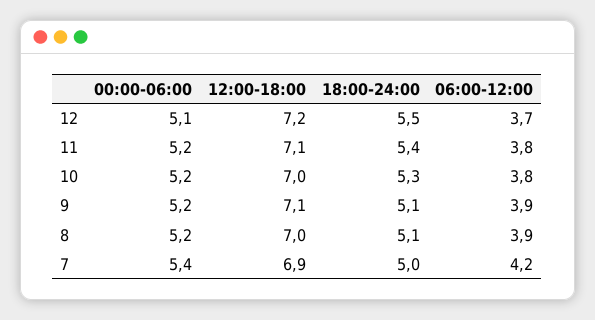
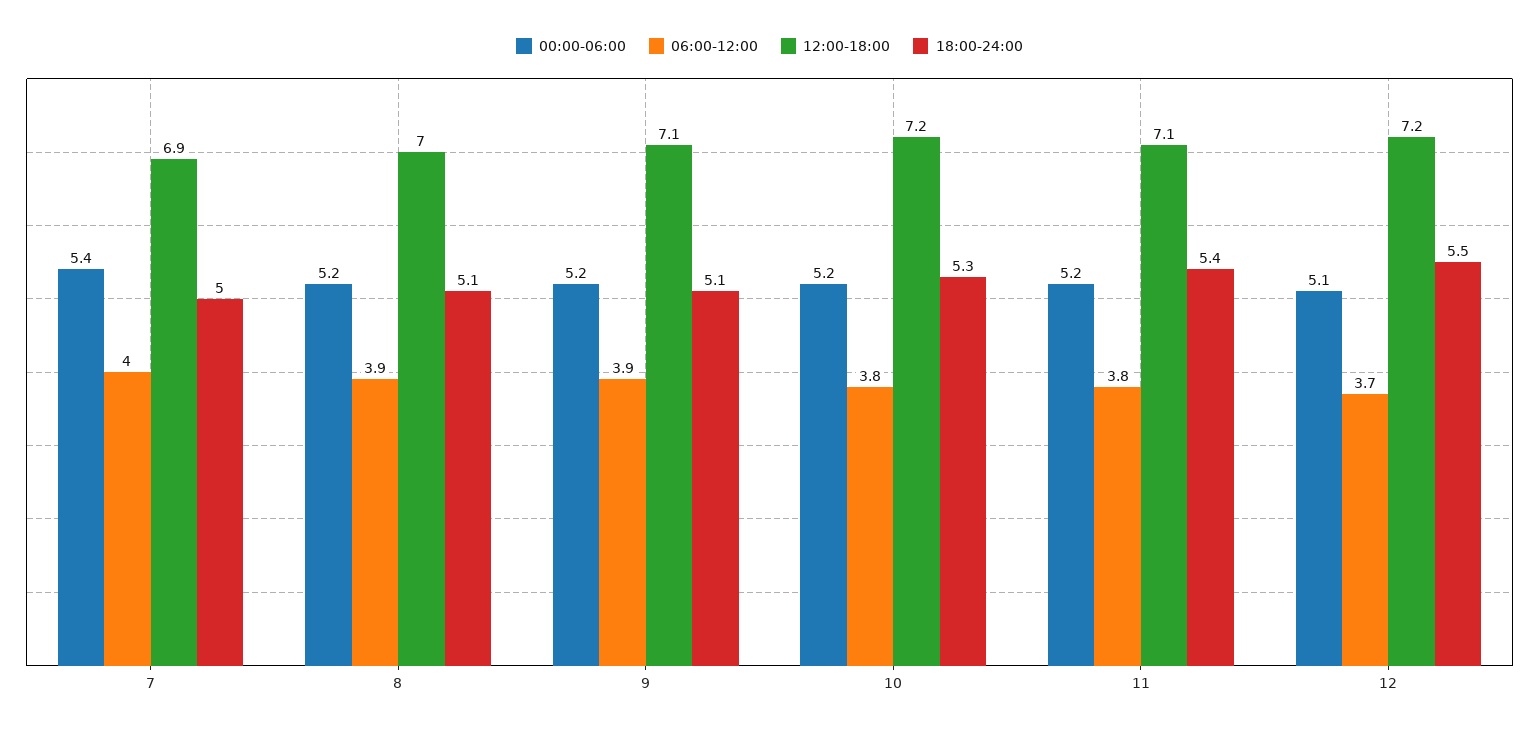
  {
    "00:00-06:00": {
      "12": 5.1,
      "11": 5.2,
      "10": 5.2,
      "9": 5.2,
      "8": 5.2,
      "7": 5.4
    },
    "12:00-18:00": {
      "12": 7.2,
      "11": 7.1,
-     "10": 7,
+     "10": 7.2,
      "9": 7.1,
      "8": 7,
      "7": 6.9
    },
    "18:00-24:00": {
      "12": 5.5,
      "11": 5.4,
      "10": 5.3,
      "9": 5.1,
      "8": 5.1,
      "7": 5
    },
    "06:00-12:00": {
      "12": 3.7,
      "11": 3.8,
      "10": 3.8,
      "9": 3.9,
      "8": 3.9,
-     "7": 4.2
+     "7": 4
    }
  }

